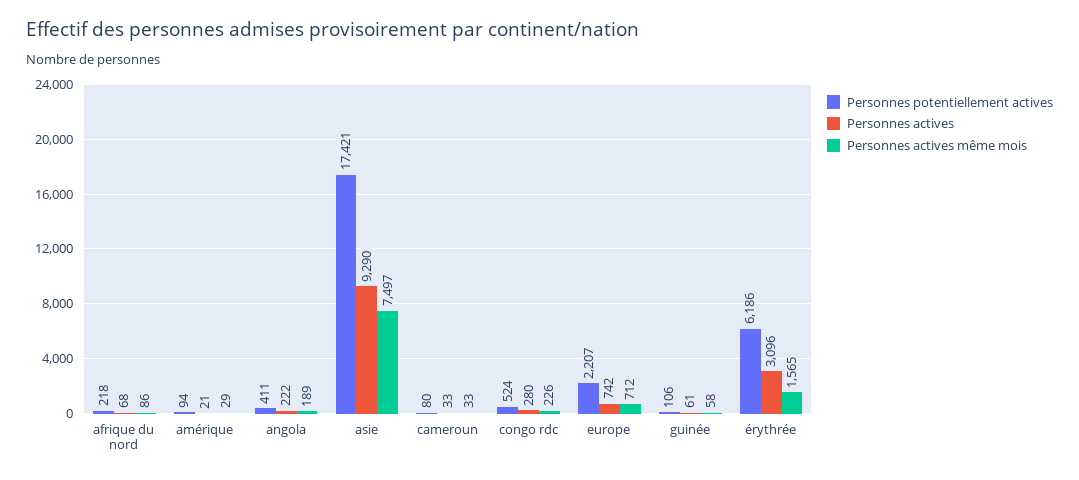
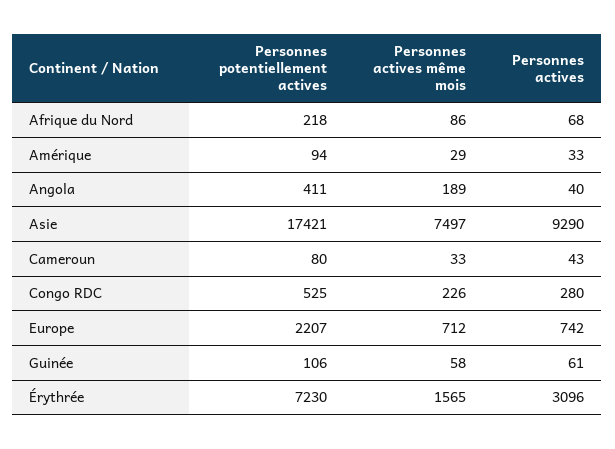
  {
    "Personnes potentiellement actives": {
      "afrique du nord": 218,
      "amérique": 94,
      "angola": 411,
      "asie": 17421,
      "cameroun": 80,
-     "congo rdc": 524,
+     "congo rdc": 525,
      "europe": 2207,
      "guinée": 106,
-     "érythrée": 6186
+     "érythrée": 7230
    },
    "Personnes actives": {
      "afrique du nord": 68,
-     "amérique": 21,
+     "amérique": 33,
-     "angola": 222,
+     "angola": 40,
      "asie": 9290,
-     "cameroun": 33,
+     "cameroun": 43,
      "congo rdc": 280,
      "europe": 742,
      "guinée": 61,
      "érythrée": 3096
    },
    "Personnes actives même mois": {
      "afrique du nord": 86,
      "amérique": 29,
      "angola": 189,
      "asie": 7497,
      "cameroun": 33,
      "congo rdc": 226,
      "europe": 712,
      "guinée": 58,
      "érythrée": 1565
    }
  }

